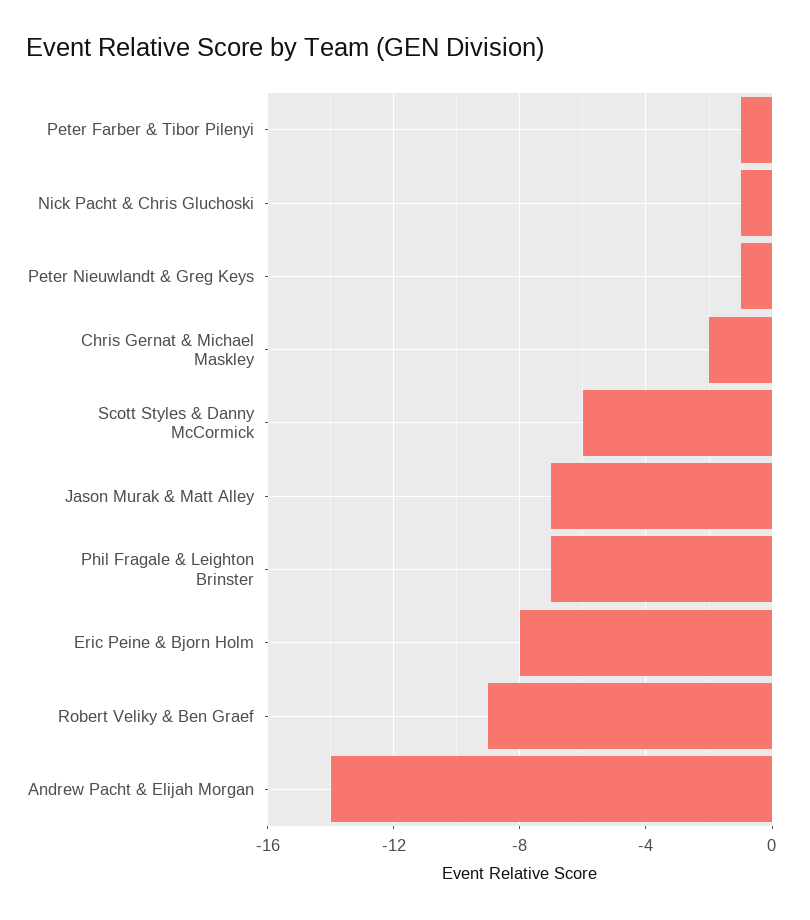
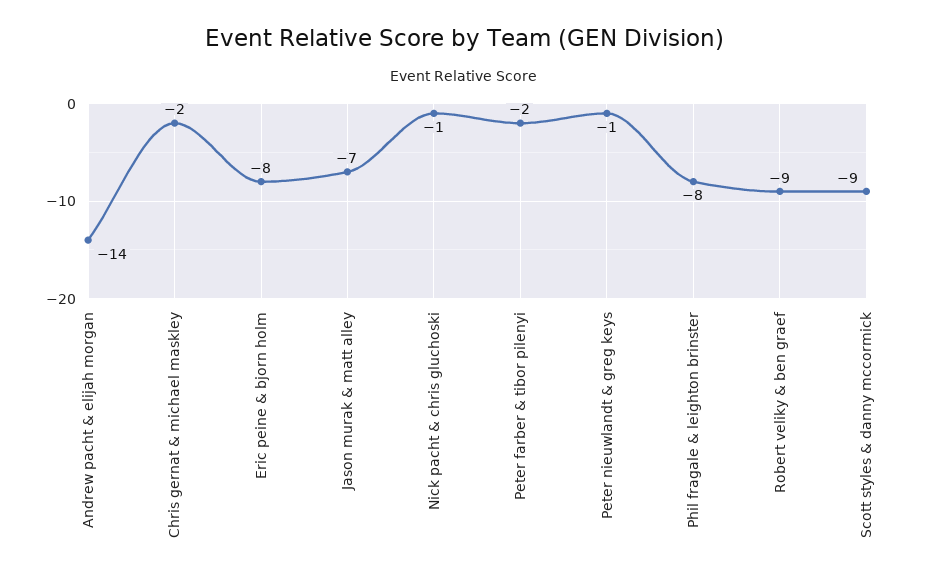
  {
-   "Peter Farber & Tibor Pilenyi": -1,
+   "Peter Farber & Tibor Pilenyi": -2,
    "Nick Pacht & Chris Gluchoski": -1,
    "Peter Nieuwlandt & Greg Keys": -1,
    "Chris Gernat & Michael Maskley": -2,
-   "Scott Styles & Danny McCormick": -6,
+   "Scott Styles & Danny McCormick": -9,
    "Jason Murak & Matt Alley": -7,
-   "Phil Fragale & Leighton Brinster": -7,
+   "Phil Fragale & Leighton Brinster": -8,
    "Eric Peine & Bjorn Holm": -8,
    "Robert Veliky & Ben Graef": -9,
    "Andrew Pacht & Elijah Morgan": -14
  }

